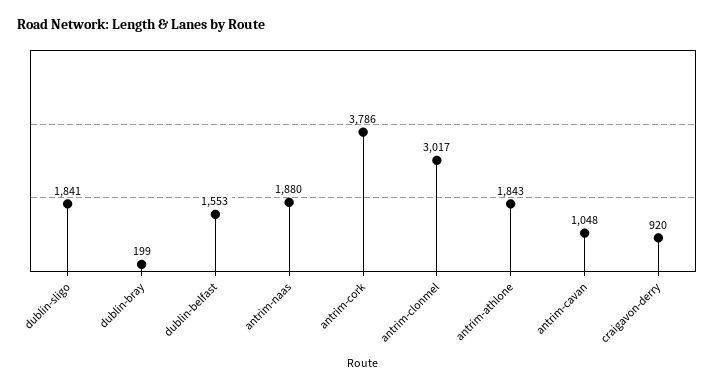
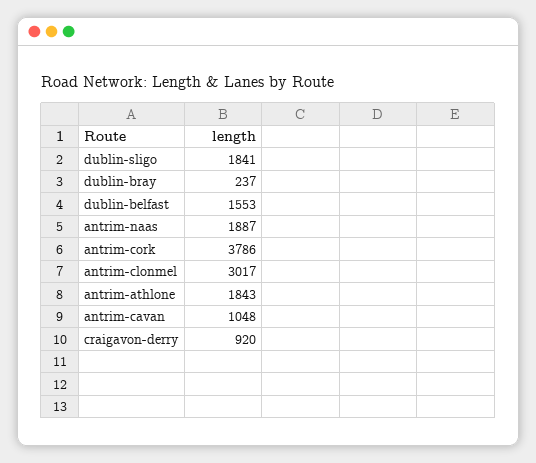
  {
    "dublin-sligo": 1841,
-   "dublin-bray": 199,
+   "dublin-bray": 237,
    "dublin-belfast": 1553,
-   "antrim-naas": 1880,
+   "antrim-naas": 1887,
    "antrim-cork": 3786,
    "antrim-clonmel": 3017,
    "antrim-athlone": 1843,
    "antrim-cavan": 1048,
    "craigavon-derry": 920
  }

